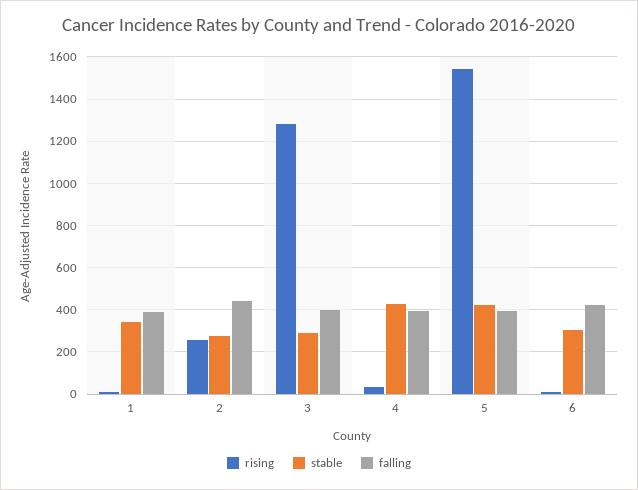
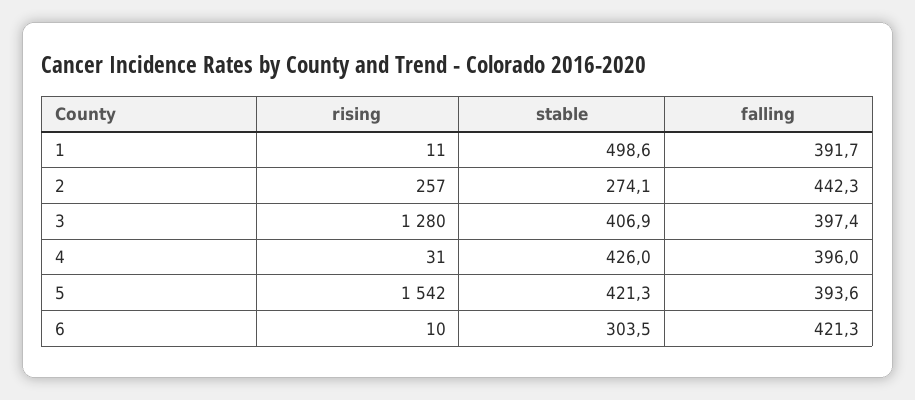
  {
    "rising": {
      "1": 11,
      "2": 257,
      "3": 1280,
      "4": 31,
      "5": 1542,
      "6": 10
    },
    "stable": {
-     "1": 350,
+     "1": 498.6,
      "2": 274.1,
-     "3": 300,
+     "3": 406.9,
      "4": 426,
      "5": 421.3,
      "6": 303.5
    },
    "falling": {
      "1": 391.7,
      "2": 442.3,
      "3": 397.4,
      "4": 396,
      "5": 393.6,
      "6": 421.3
    }
  }

